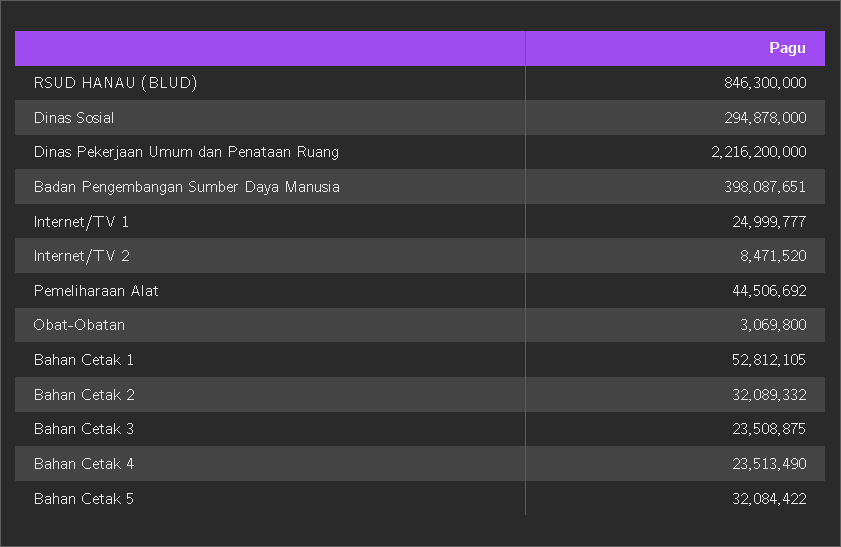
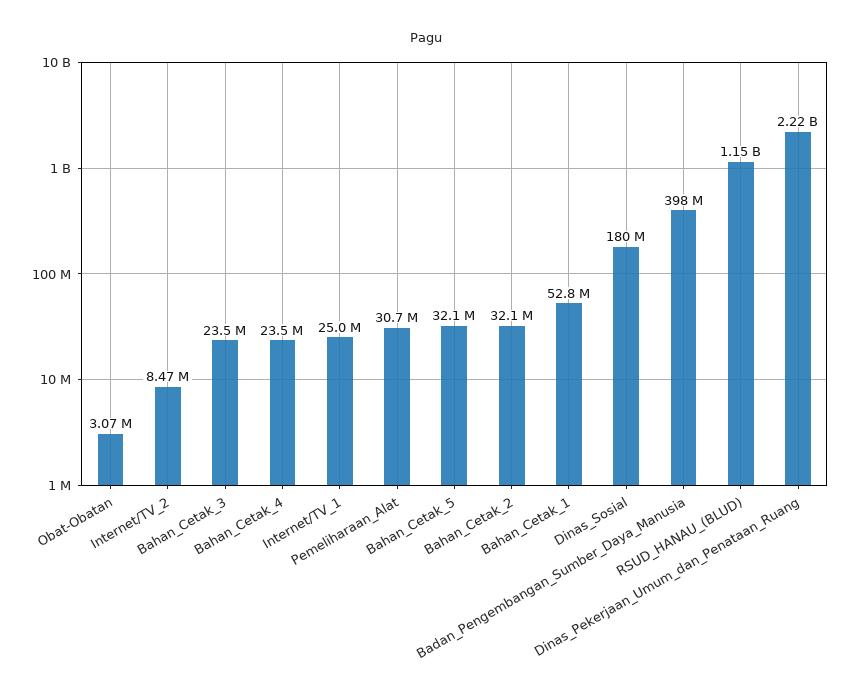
  {
-   "RSUD HANAU (BLUD)": 846300000,
+   "RSUD HANAU (BLUD)": 1150000000,
-   "Dinas Sosial": 294878000,
+   "Dinas Sosial": 180000000,
    "Dinas Pekerjaan Umum dan Penataan Ruang": 2216200000,
    "Badan Pengembangan Sumber Daya Manusia": 398087651,
    "Internet/TV 1": 24999777,
    "Internet/TV 2": 8471520,
-   "Pemeliharaan Alat": 44506692,
+   "Pemeliharaan Alat": 30700000,
    "Obat-Obatan": 3069800,
    "Bahan Cetak 1": 52812105,
    "Bahan Cetak 2": 32089332,
    "Bahan Cetak 3": 23508875,
    "Bahan Cetak 4": 23513490,
    "Bahan Cetak 5": 32084422
  }

